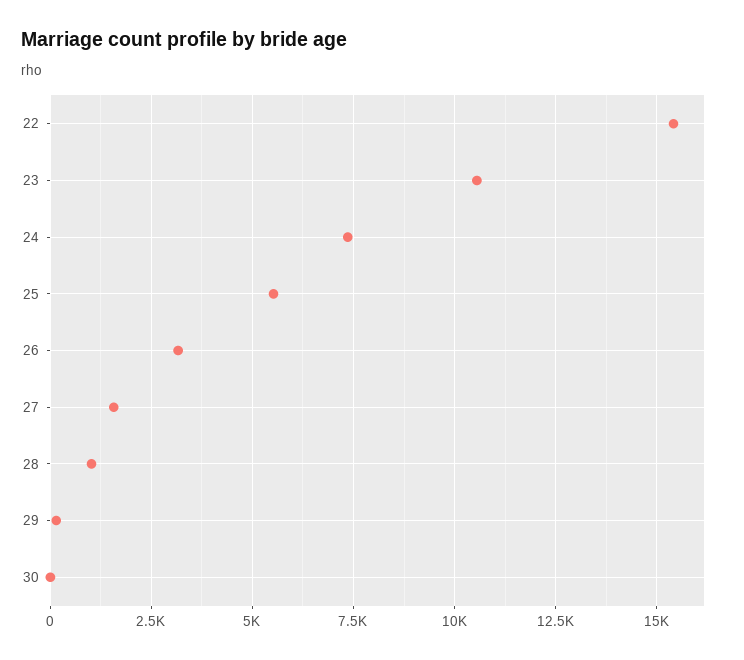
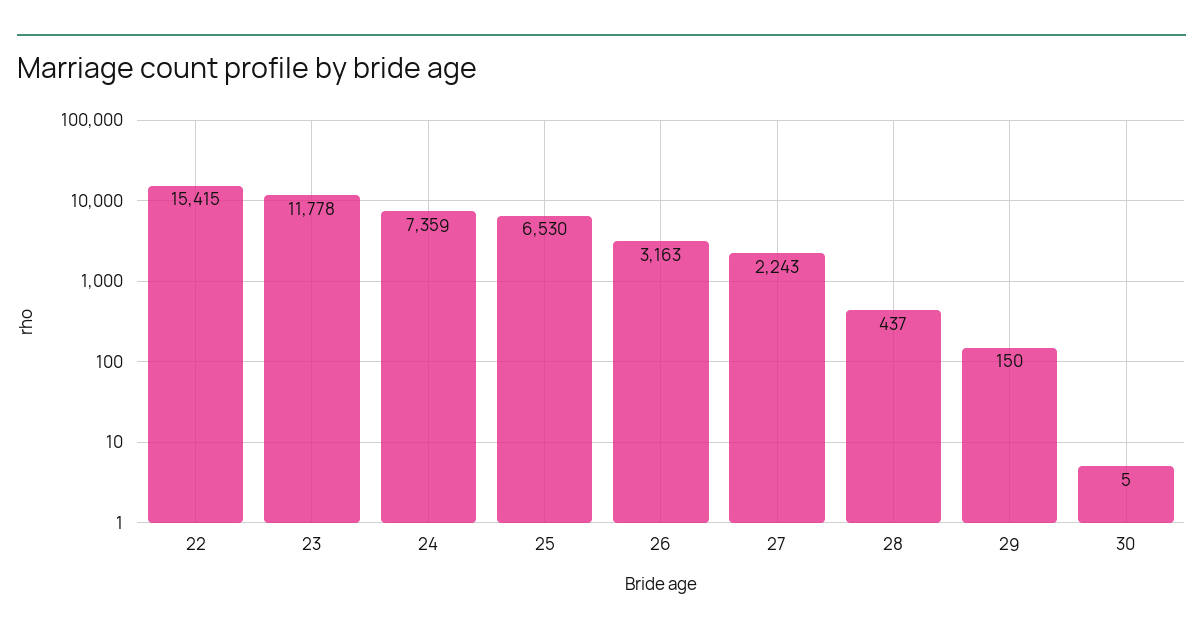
  {
    "22": 15415,
-   "23": 10500,
+   "23": 11778,
    "24": 7359,
-   "25": 5500,
+   "25": 6530,
    "26": 3163,
-   "27": 1500,
+   "27": 2243,
-   "28": 1000,
+   "28": 437,
    "29": 150,
    "30": 5
  }

